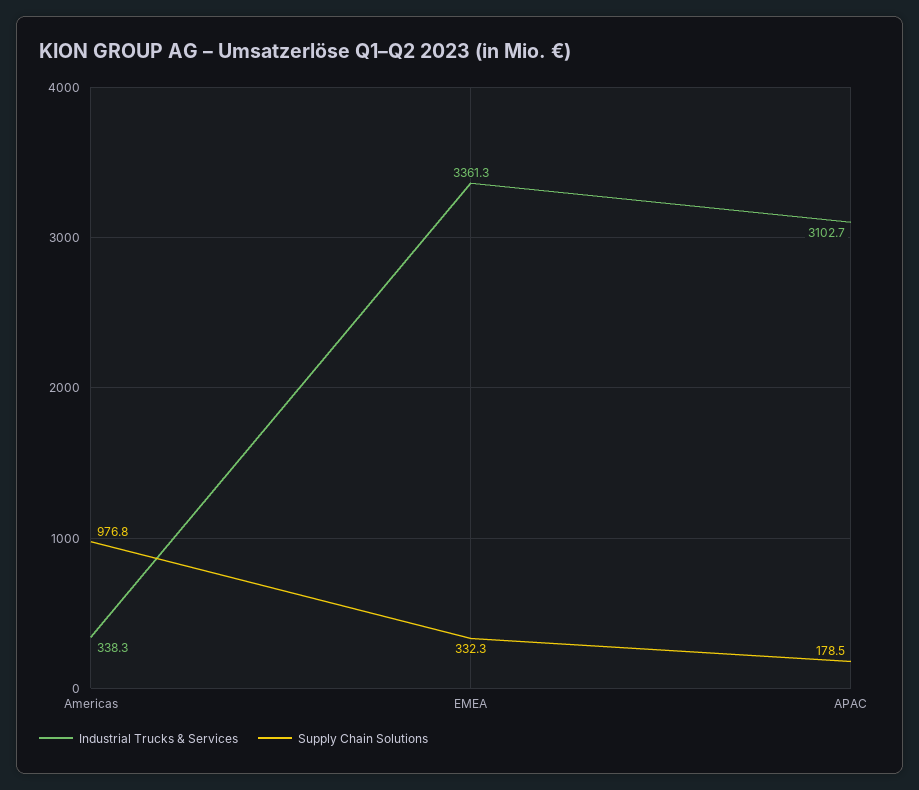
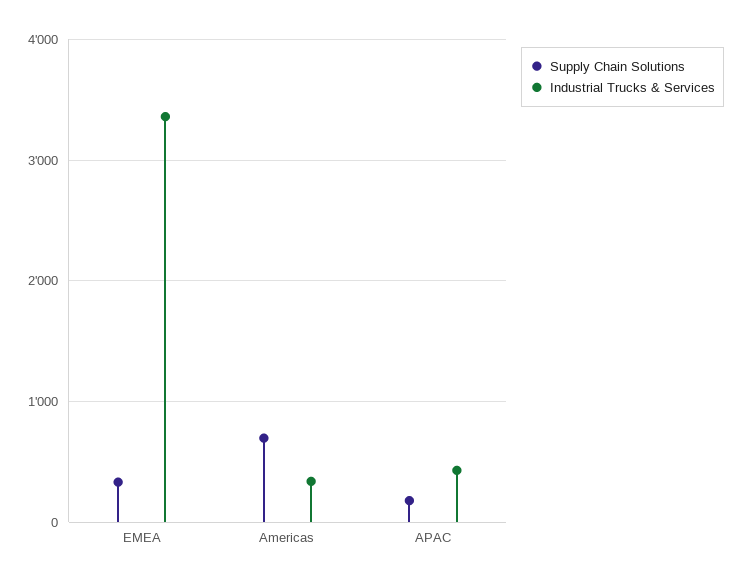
  {
    "Industrial Trucks & Services": {
      "Americas": 338.3,
      "EMEA": 3361.3,
-     "APAC": 3102.7
+     "APAC": 400
    },
    "Supply Chain Solutions": {
-     "Americas": 976.8,
+     "Americas": 700,
      "EMEA": 332.3,
      "APAC": 178.5
    }
  }

